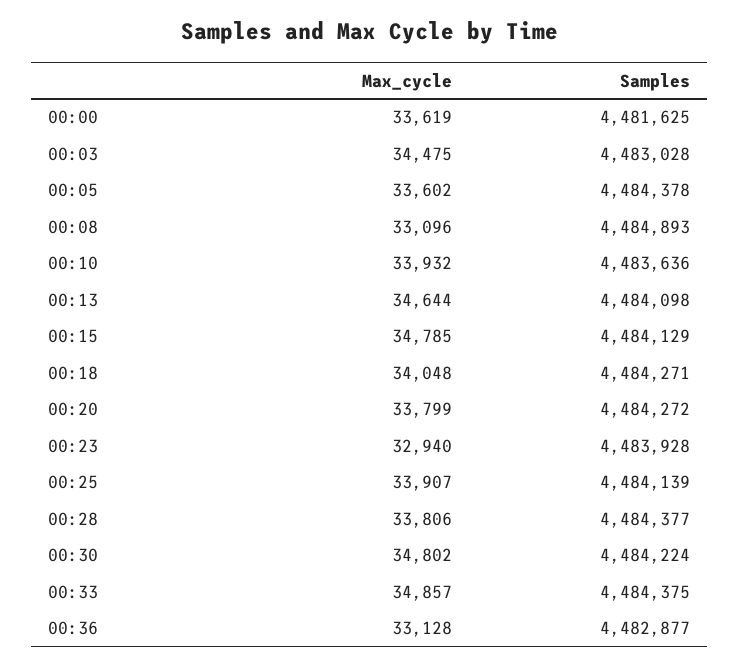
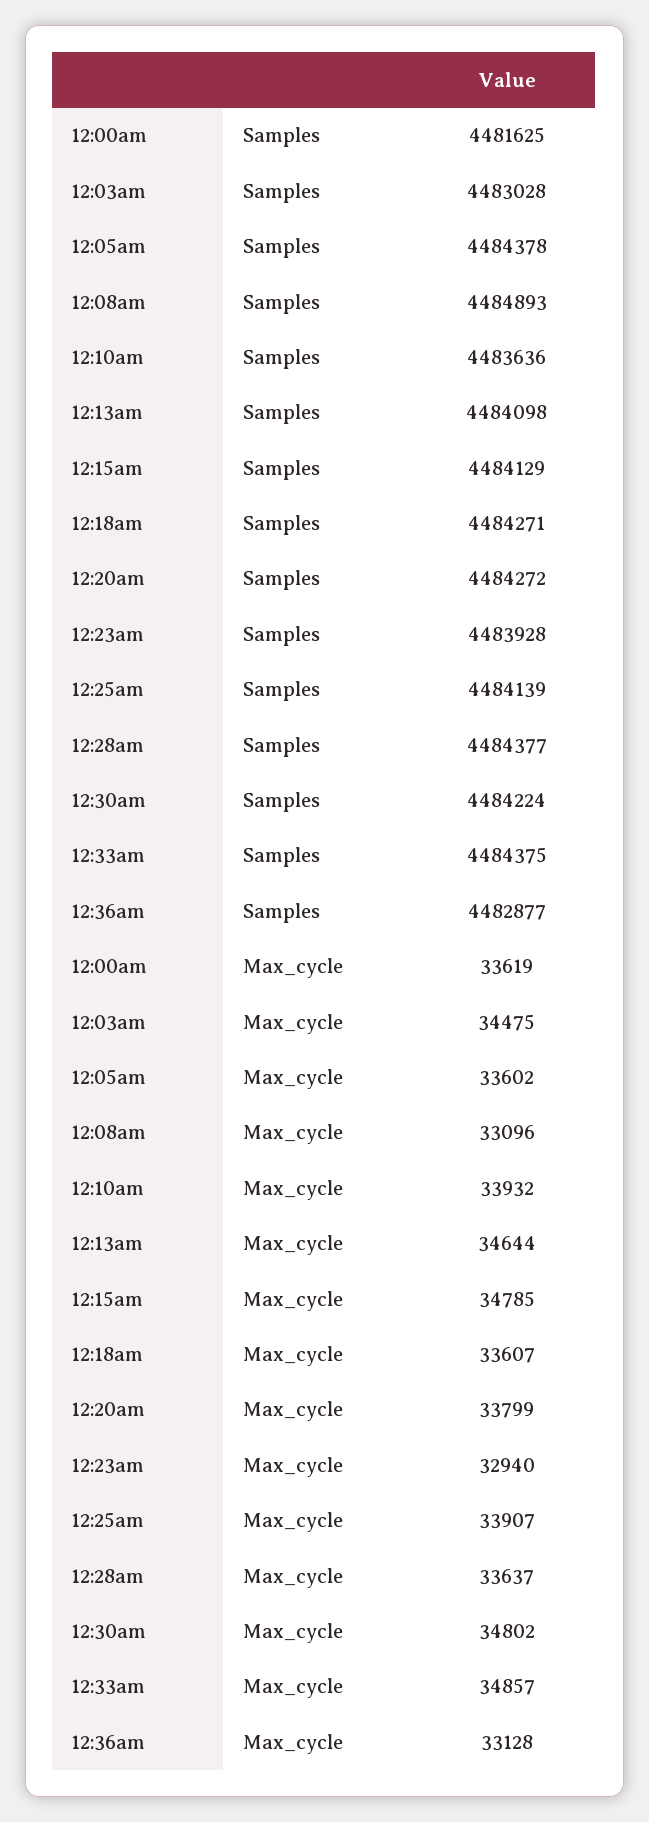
  {
    "Max_cycle": {
      "00:00": 33619,
      "00:03": 34475,
      "00:05": 33602,
      "00:08": 33096,
      "00:10": 33932,
      "00:13": 34644,
      "00:15": 34785,
-     "00:18": 34048,
+     "00:18": 33607,
      "00:20": 33799,
      "00:23": 32940,
      "00:25": 33907,
-     "00:28": 33806,
+     "00:28": 33637,
      "00:30": 34802,
      "00:33": 34857,
      "00:36": 33128
    },
    "Samples": {
      "00:00": 4481625,
      "00:03": 4483028,
      "00:05": 4484378,
      "00:08": 4484893,
      "00:10": 4483636,
      "00:13": 4484098,
      "00:15": 4484129,
      "00:18": 4484271,
      "00:20": 4484272,
      "00:23": 4483928,
      "00:25": 4484139,
      "00:28": 4484377,
      "00:30": 4484224,
      "00:33": 4484375,
      "00:36": 4482877
    }
  }

